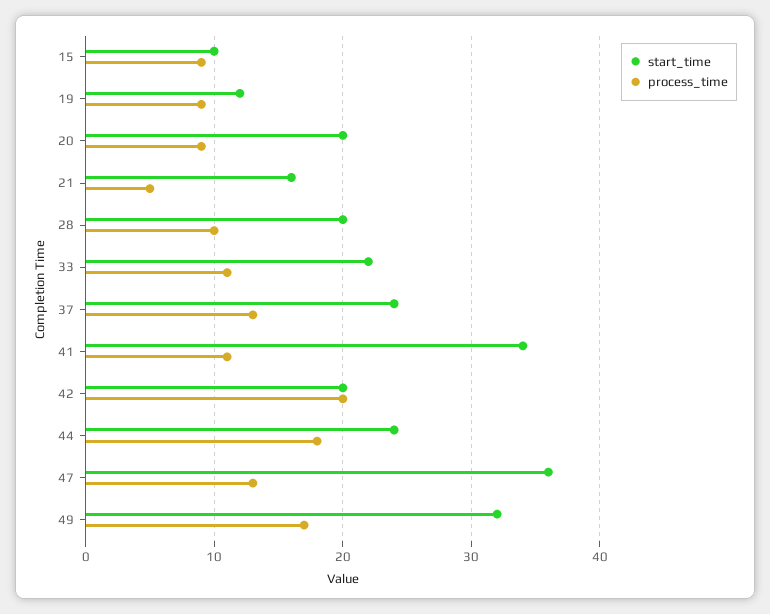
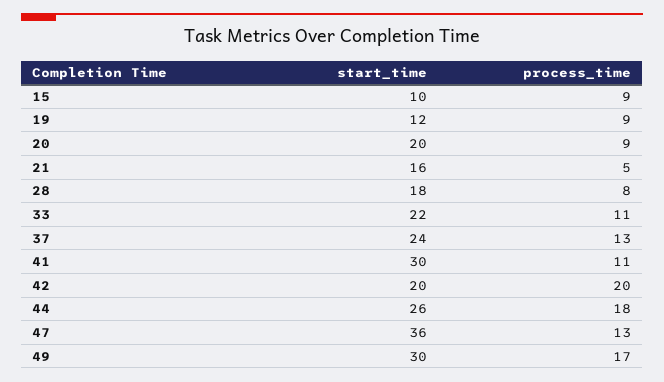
  {
    "start_time": {
      "15": 10,
      "19": 12,
      "20": 20,
      "21": 16,
-     "28": 20,
+     "28": 18,
      "33": 22,
      "37": 24,
-     "41": 34,
+     "41": 30,
      "42": 20,
-     "44": 24,
+     "44": 26,
      "47": 36,
-     "49": 32
+     "49": 30
    },
    "process_time": {
      "15": 9,
      "19": 9,
      "20": 9,
      "21": 5,
-     "28": 10,
+     "28": 8,
      "33": 11,
      "37": 13,
      "41": 11,
      "42": 20,
      "44": 18,
      "47": 13,
      "49": 17
    }
  }

